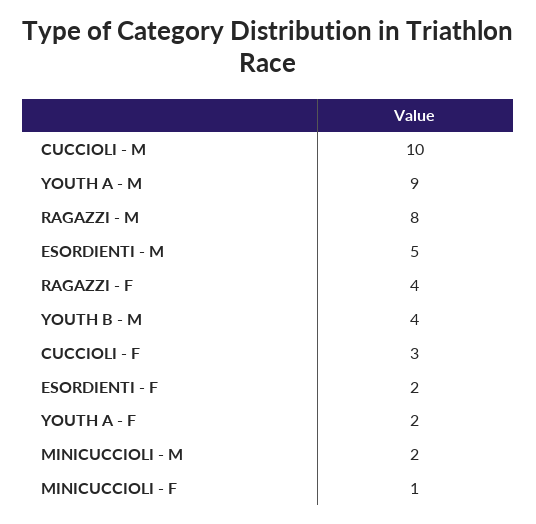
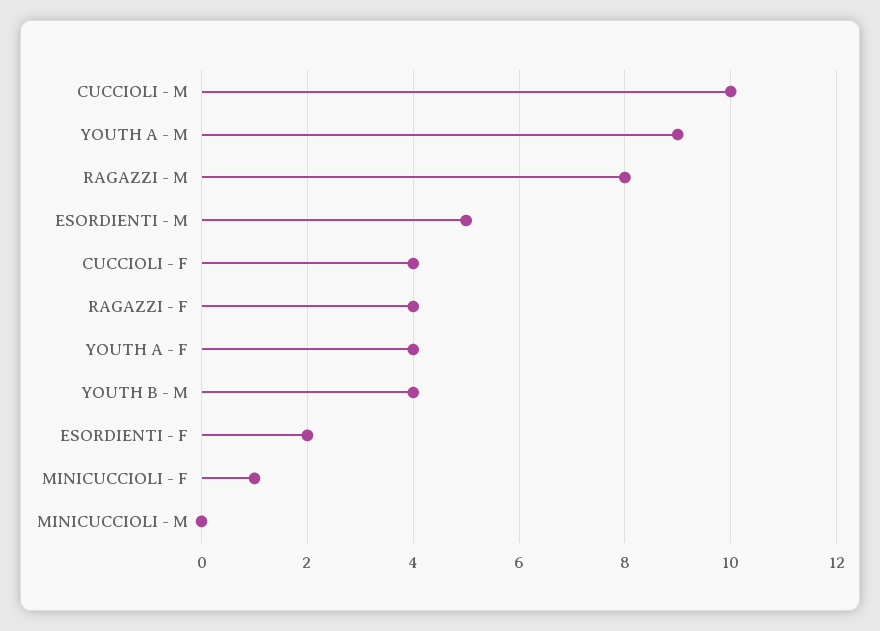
  {
    "CUCCIOLI - M": 10,
    "YOUTH A - M": 9,
    "RAGAZZI - M": 8,
    "ESORDIENTI - M": 5,
    "RAGAZZI - F": 4,
    "YOUTH B - M": 4,
-   "CUCCIOLI - F": 3,
+   "CUCCIOLI - F": 4,
    "ESORDIENTI - F": 2,
-   "YOUTH A - F": 2,
+   "YOUTH A - F": 4,
-   "MINICUCCIOLI - M": 2,
+   "MINICUCCIOLI - M": 0,
    "MINICUCCIOLI - F": 1
  }

